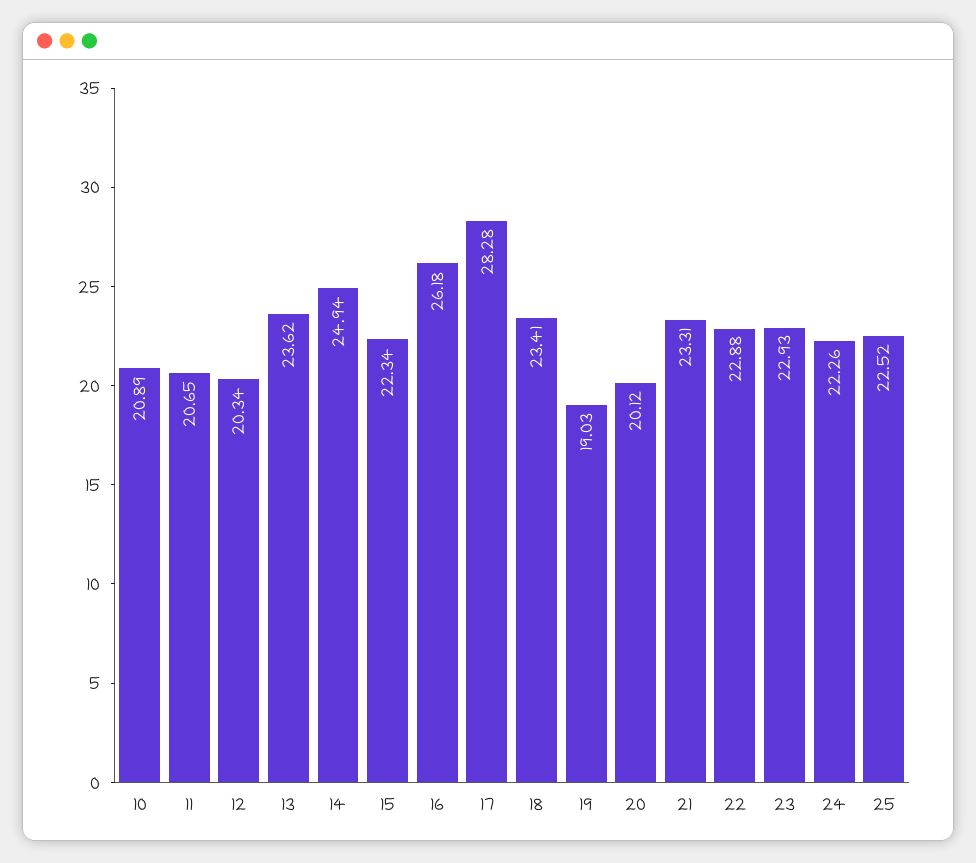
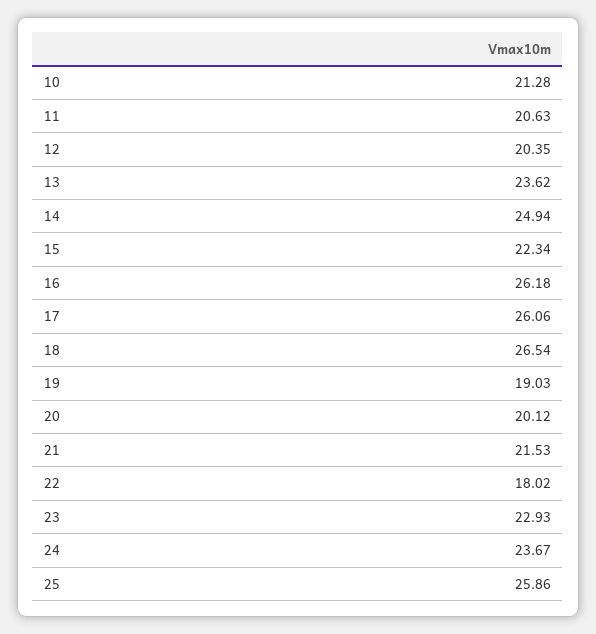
  {
-   "10": 20.89,
+   "10": 21.28,
-   "11": 20.65,
+   "11": 20.63,
-   "12": 20.34,
+   "12": 20.35,
    "13": 23.62,
    "14": 24.94,
    "15": 22.34,
    "16": 26.18,
-   "17": 28.28,
+   "17": 26.06,
-   "18": 23.41,
+   "18": 26.54,
    "19": 19.03,
    "20": 20.12,
-   "21": 23.31,
+   "21": 21.53,
-   "22": 22.88,
+   "22": 18.02,
    "23": 22.93,
-   "24": 22.26,
+   "24": 23.67,
-   "25": 22.52
+   "25": 25.86
  }

